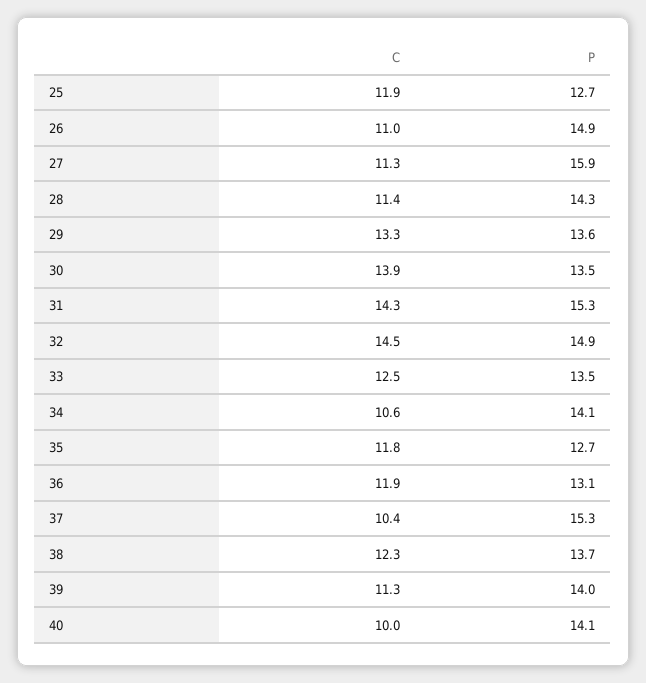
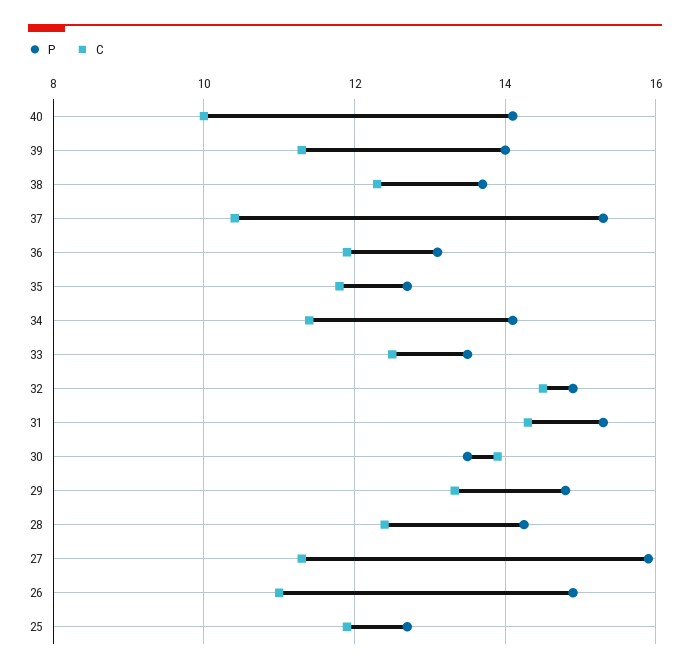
  {
    "C": {
      "25": 11.9,
      "26": 11,
      "27": 11.3,
-     "28": 11.4,
+     "28": 12.4,
      "29": 13.3,
      "30": 13.9,
      "31": 14.3,
      "32": 14.5,
      "33": 12.5,
-     "34": 10.6,
+     "34": 11.4,
      "35": 11.8,
      "36": 11.9,
      "37": 10.4,
      "38": 12.3,
      "39": 11.3,
      "40": 10
    },
    "P": {
      "25": 12.7,
      "26": 14.9,
      "27": 15.9,
      "28": 14.3,
-     "29": 13.6,
+     "29": 14.8,
      "30": 13.5,
      "31": 15.3,
      "32": 14.9,
      "33": 13.5,
      "34": 14.1,
      "35": 12.7,
      "36": 13.1,
      "37": 15.3,
      "38": 13.7,
      "39": 14,
      "40": 14.1
    }
  }

